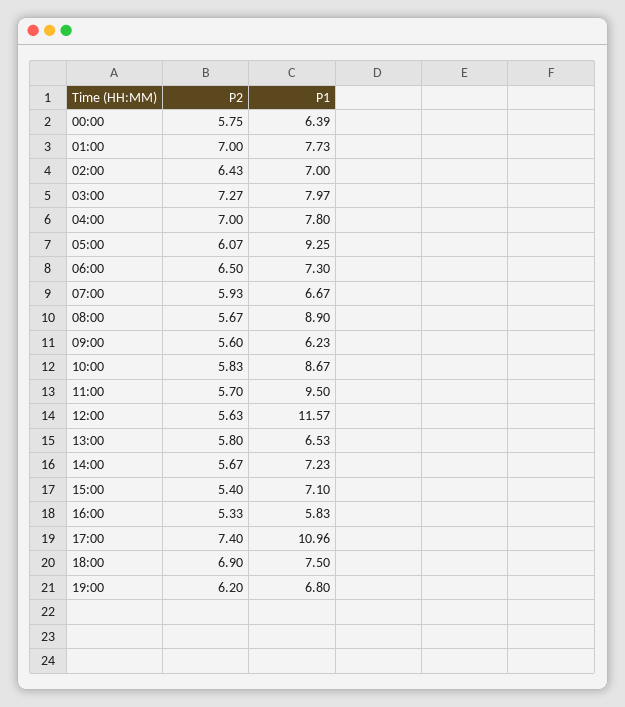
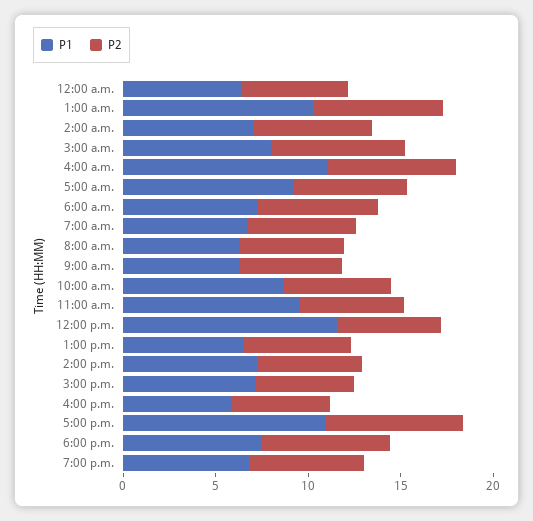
  {
    "P2": {
      "00:00": 5.75,
      "01:00": 7,
      "02:00": 6.43,
      "03:00": 7.27,
      "04:00": 7,
      "05:00": 6.07,
      "06:00": 6.5,
      "07:00": 5.93,
      "08:00": 5.67,
      "09:00": 5.6,
      "10:00": 5.83,
      "11:00": 5.7,
      "12:00": 5.63,
      "13:00": 5.8,
      "14:00": 5.67,
      "15:00": 5.4,
      "16:00": 5.33,
      "17:00": 7.4,
      "18:00": 6.9,
      "19:00": 6.2
    },
    "P1": {
      "00:00": 6.39,
-     "01:00": 7.73,
+     "01:00": 10,
      "02:00": 7,
      "03:00": 7.97,
-     "04:00": 7.8,
+     "04:00": 11,
      "05:00": 9.25,
      "06:00": 7.3,
      "07:00": 6.67,
-     "08:00": 8.9,
+     "08:00": 6,
      "09:00": 6.23,
      "10:00": 8.67,
      "11:00": 9.5,
      "12:00": 11.57,
      "13:00": 6.53,
      "14:00": 7.23,
      "15:00": 7.1,
      "16:00": 5.83,
      "17:00": 10.96,
      "18:00": 7.5,
      "19:00": 6.8
    }
  }

